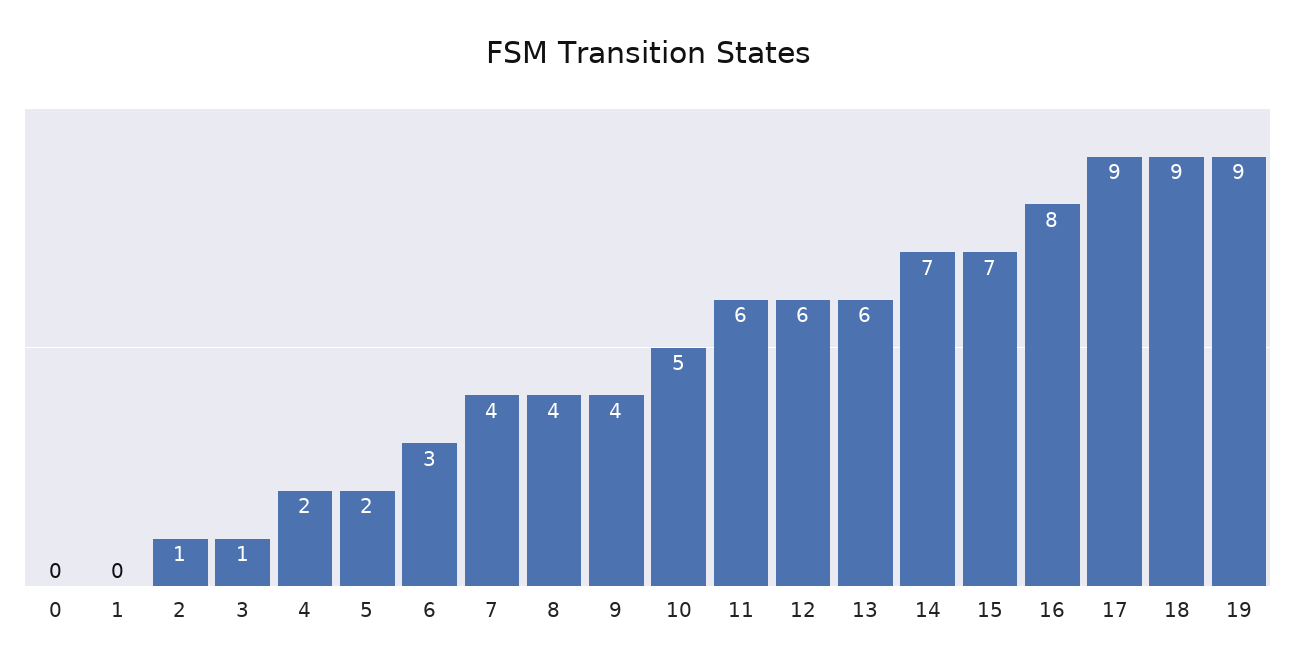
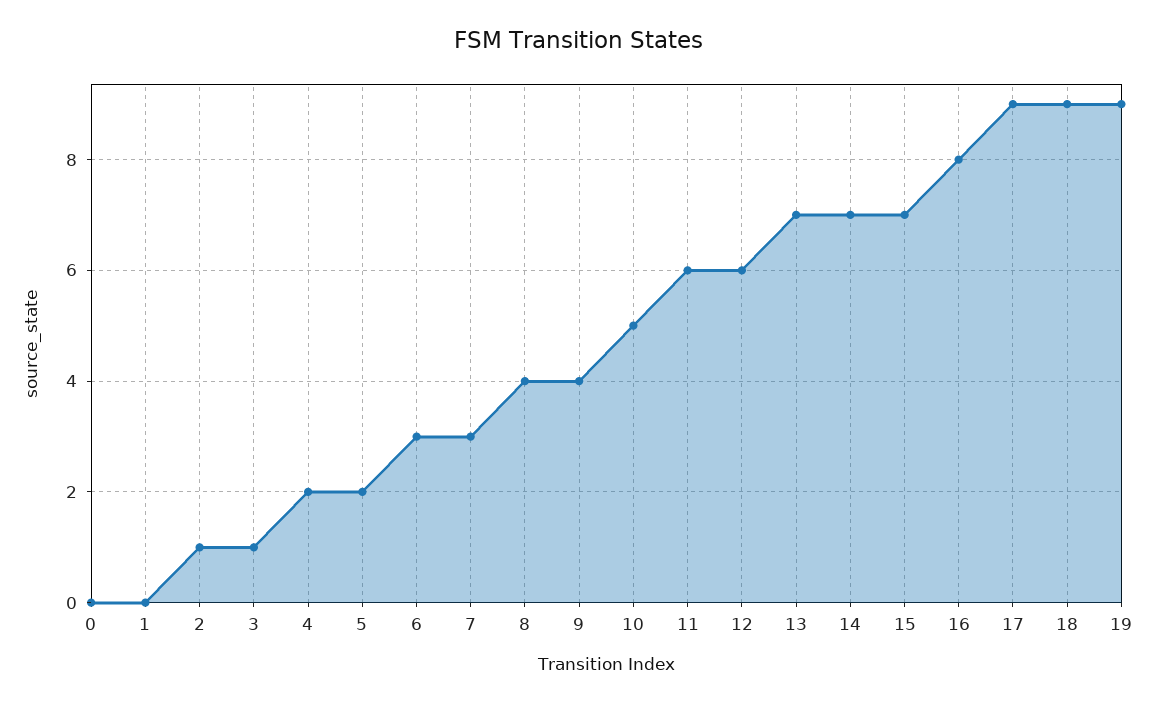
  {
    "0": 0,
    "1": 0,
    "2": 1,
    "3": 1,
    "4": 2,
    "5": 2,
    "6": 3,
-   "7": 4,
+   "7": 3,
    "8": 4,
    "9": 4,
    "10": 5,
    "11": 6,
    "12": 6,
-   "13": 6,
+   "13": 7,
    "14": 7,
    "15": 7,
    "16": 8,
    "17": 9,
    "18": 9,
    "19": 9
  }

